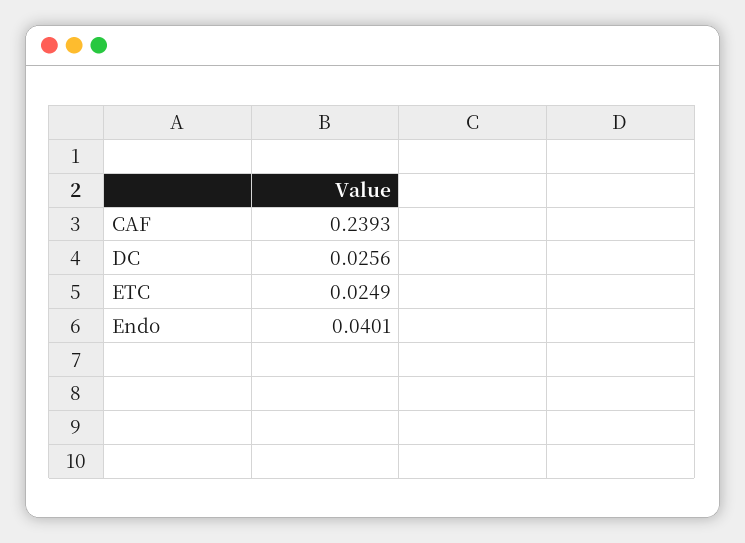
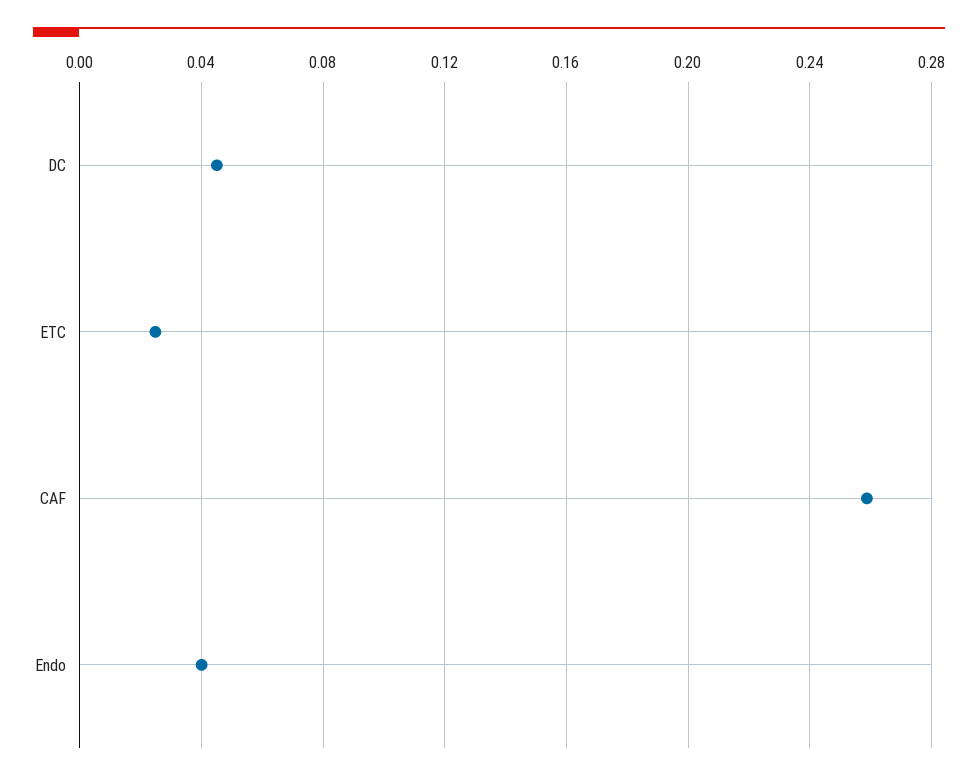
  {
-   "CAF": 0.2393,
+   "CAF": 0.26,
-   "DC": 0.0256,
+   "DC": 0.045,
    "ETC": 0.0249,
    "Endo": 0.0401
  }

